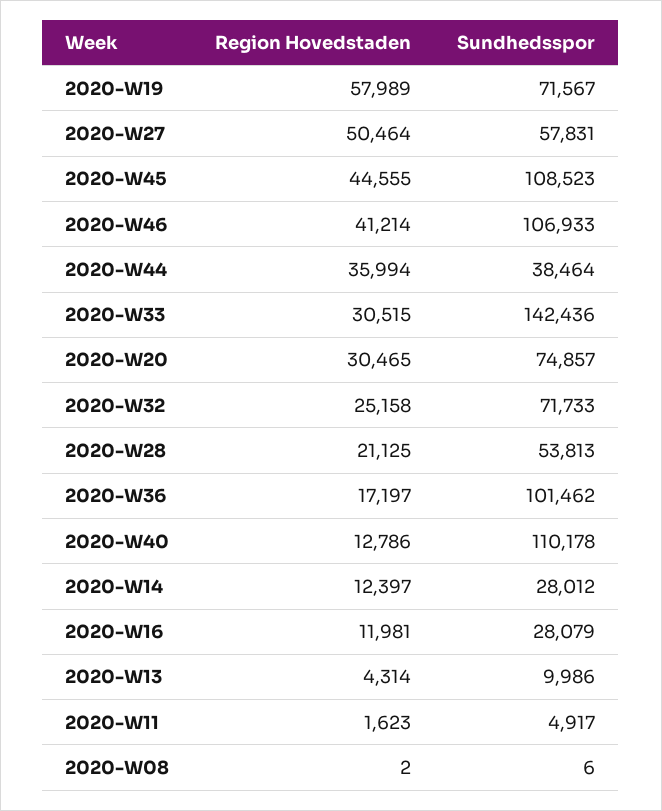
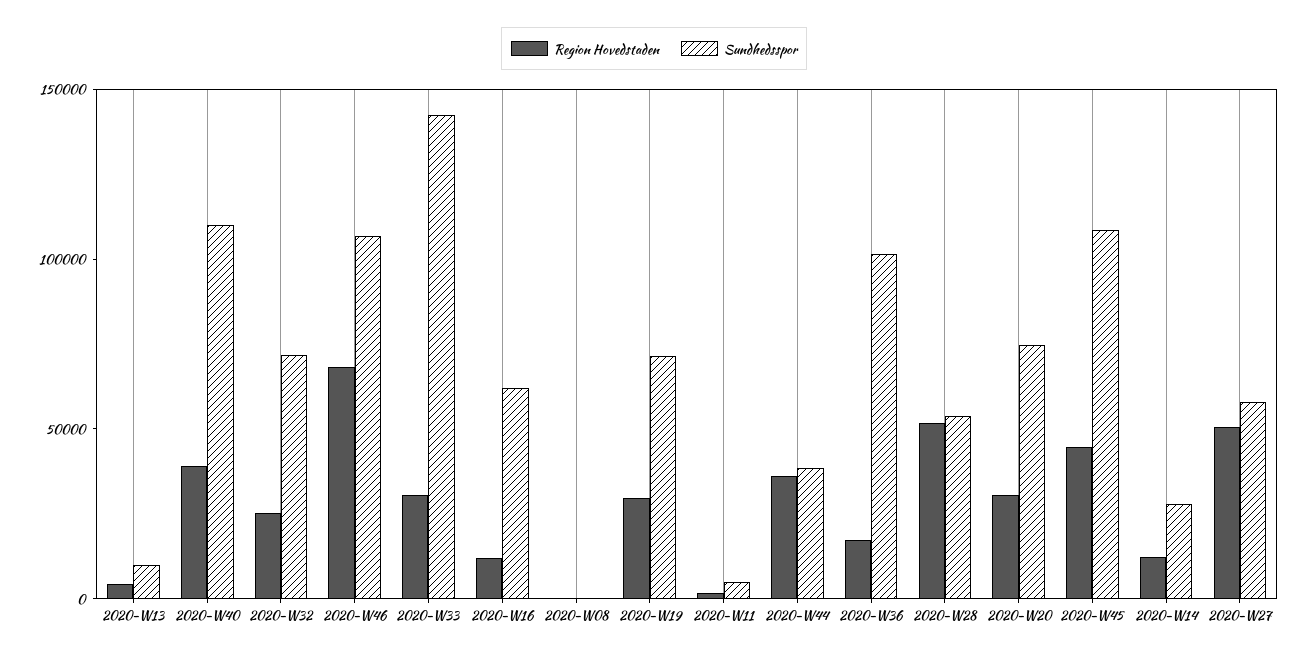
  {
    "Region Hovedstaden": {
-     "2020-W19": 57989,
+     "2020-W19": 30000,
      "2020-W27": 50464,
      "2020-W45": 44555,
-     "2020-W46": 41214,
+     "2020-W46": 70000,
      "2020-W44": 35994,
      "2020-W33": 30515,
      "2020-W20": 30465,
      "2020-W32": 25158,
-     "2020-W28": 21125,
+     "2020-W28": 50000,
      "2020-W36": 17197,
-     "2020-W40": 12786,
+     "2020-W40": 40000,
      "2020-W14": 12397,
      "2020-W16": 11981,
      "2020-W13": 4314,
      "2020-W11": 1623,
      "2020-W08": 2
    },
    "Sundhedsspor": {
      "2020-W19": 71567,
      "2020-W27": 57831,
      "2020-W45": 108523,
      "2020-W46": 106933,
      "2020-W44": 38464,
      "2020-W33": 142436,
      "2020-W20": 74857,
      "2020-W32": 71733,
      "2020-W28": 53813,
      "2020-W36": 101462,
      "2020-W40": 110178,
      "2020-W14": 28012,
-     "2020-W16": 28079,
+     "2020-W16": 60000,
      "2020-W13": 9986,
      "2020-W11": 4917,
      "2020-W08": 6
    }
  }

